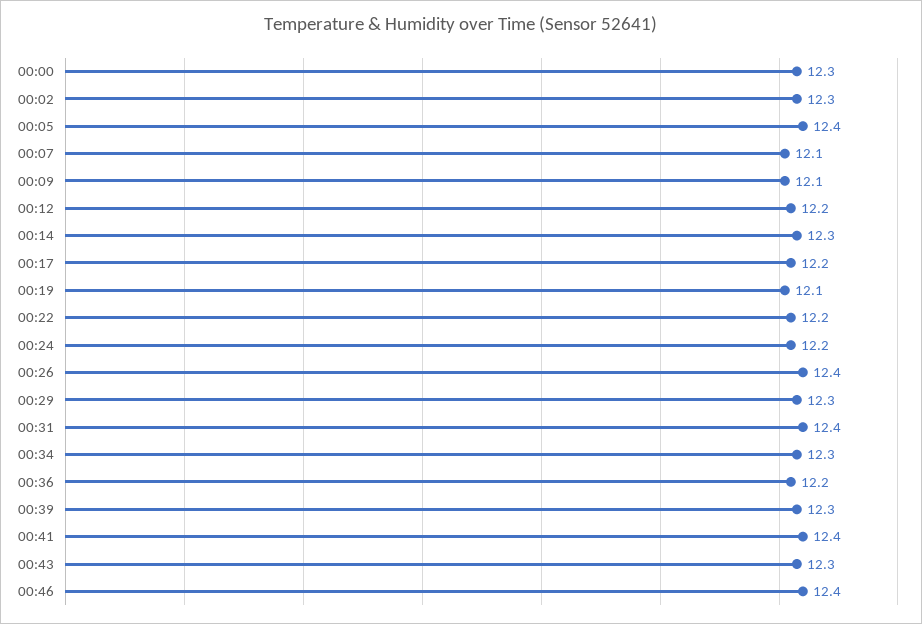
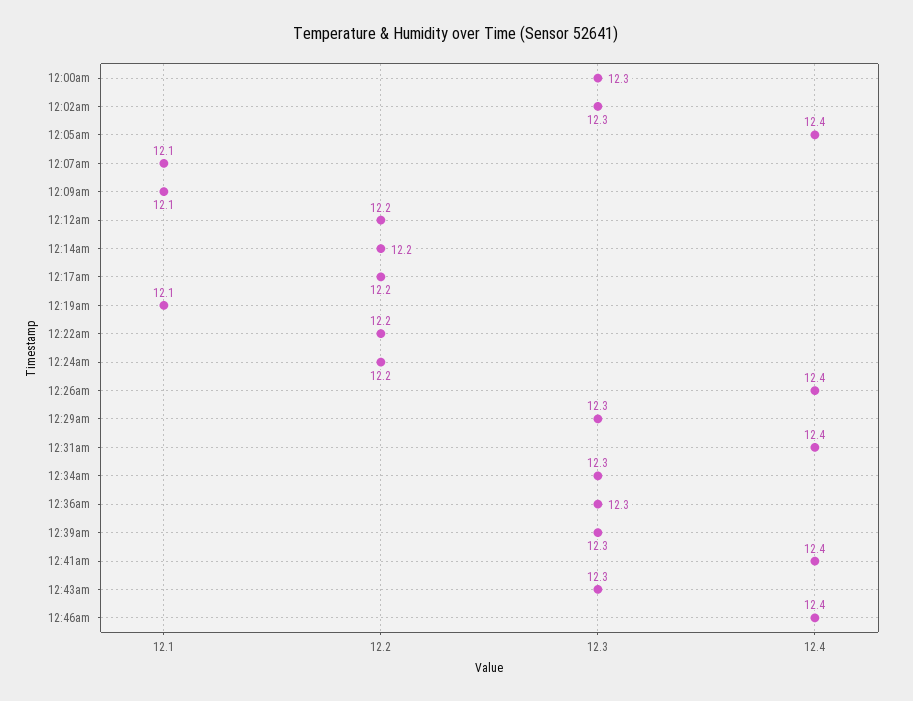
  {
    "00:00": 12.3,
    "00:02": 12.3,
    "00:05": 12.4,
    "00:07": 12.1,
    "00:09": 12.1,
    "00:12": 12.2,
-   "00:14": 12.3,
+   "00:14": 12.2,
    "00:17": 12.2,
    "00:19": 12.1,
    "00:22": 12.2,
    "00:24": 12.2,
    "00:26": 12.4,
    "00:29": 12.3,
    "00:31": 12.4,
    "00:34": 12.3,
-   "00:36": 12.2,
+   "00:36": 12.3,
    "00:39": 12.3,
    "00:41": 12.4,
    "00:43": 12.3,
    "00:46": 12.4
  }

